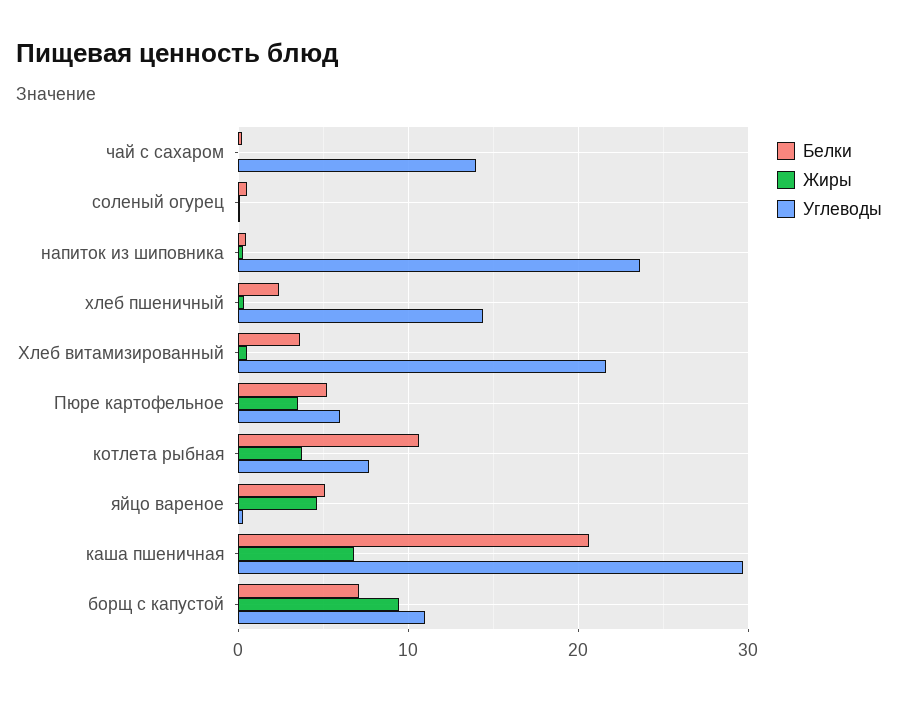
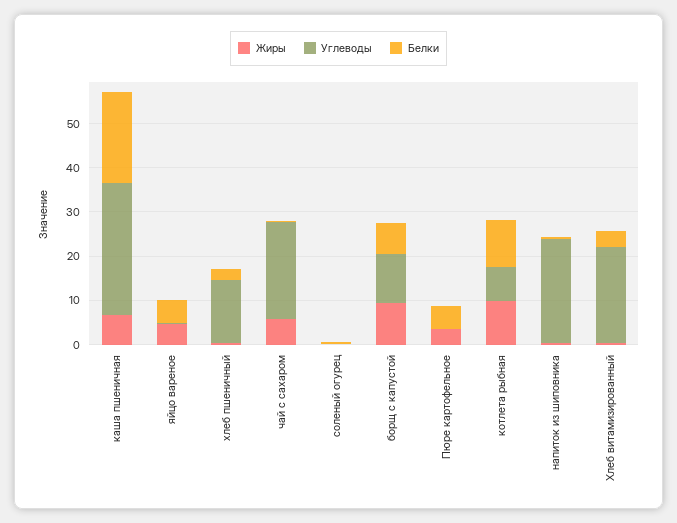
  {
    "Белки": {
      "чай с сахаром": 0,
      "соленый огурец": 0,
      "напиток из шиповника": 0,
      "хлеб пшеничный": 2,
      "Хлеб витамизированный": 4,
      "Пюре картофельное": 5,
      "котлета рыбная": 11,
      "яйцо вареное": 5,
      "каша пшеничная": 21,
      "борщ с капустой": 7
    },
    "Жиры": {
-     "чай с сахаром": 0,
+     "чай с сахаром": 6,
      "соленый огурец": 0,
      "напиток из шиповника": 0,
      "хлеб пшеничный": 0,
      "Хлеб витамизированный": 0,
      "Пюре картофельное": 4,
-     "котлета рыбная": 4,
+     "котлета рыбная": 10,
      "яйцо вареное": 5,
      "каша пшеничная": 7,
      "борщ с капустой": 9
    },
    "Углеводы": {
-     "чай с сахаром": 14,
+     "чай с сахаром": 22,
      "соленый огурец": 0,
      "напиток из шиповника": 24,
      "хлеб пшеничный": 14,
      "Хлеб витамизированный": 22,
-     "Пюре картофельное": 6,
+     "Пюре картофельное": 0,
      "котлета рыбная": 8,
      "яйцо вареное": 0,
      "каша пшеничная": 30,
      "борщ с капустой": 11
    }
  }

